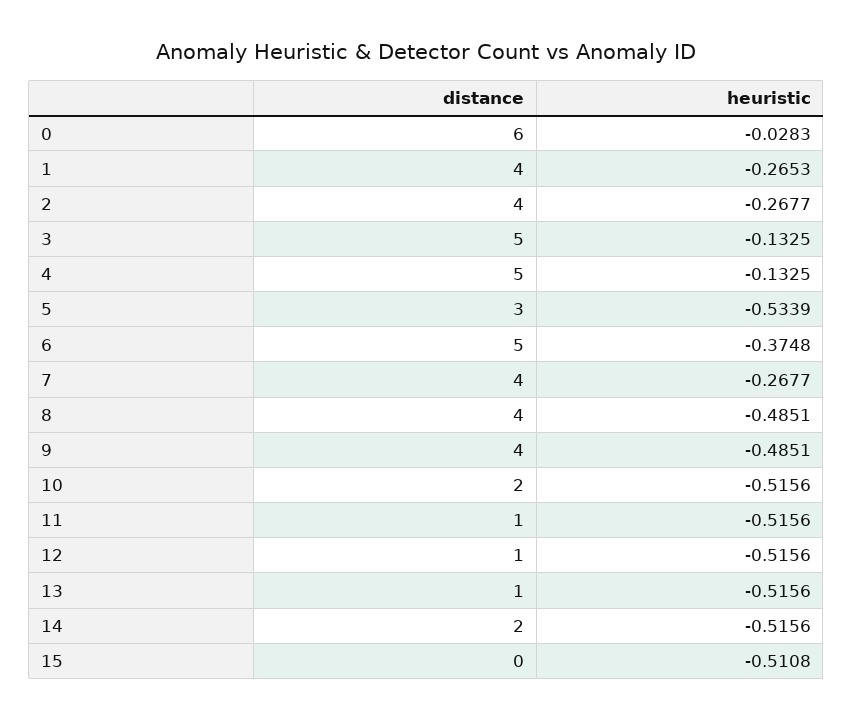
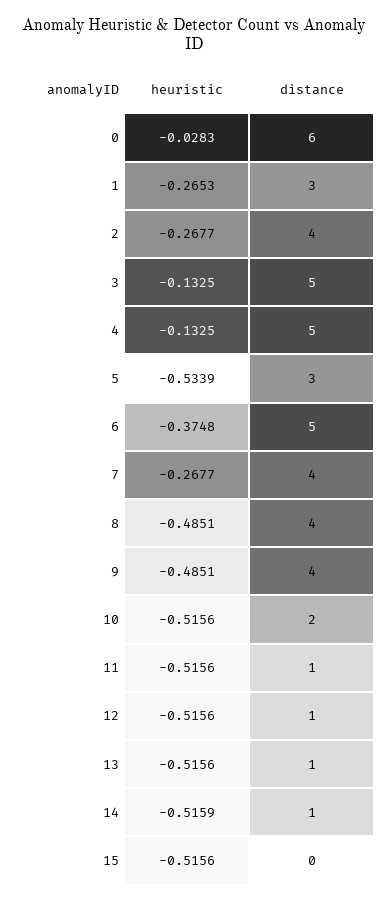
  {
    "distance": {
      "0": 6,
-     "1": 4,
+     "1": 3,
      "2": 4,
      "3": 5,
      "4": 5,
      "5": 3,
      "6": 5,
      "7": 4,
      "8": 4,
      "9": 4,
      "10": 2,
      "11": 1,
      "12": 1,
      "13": 1,
-     "14": 2,
+     "14": 1,
      "15": 0
    },
    "heuristic": {
      "0": -0.0283,
      "1": -0.2653,
      "2": -0.2677,
      "3": -0.1325,
      "4": -0.1325,
      "5": -0.5339,
      "6": -0.3748,
      "7": -0.2677,
      "8": -0.4851,
      "9": -0.4851,
      "10": -0.5156,
      "11": -0.5156,
      "12": -0.5156,
      "13": -0.5156,
-     "14": -0.5156,
+     "14": -0.5159,
-     "15": -0.5108
+     "15": -0.5156
    }
  }

